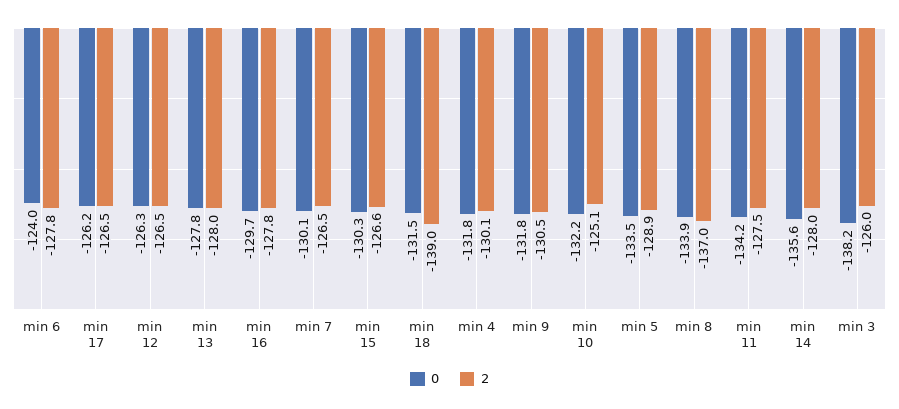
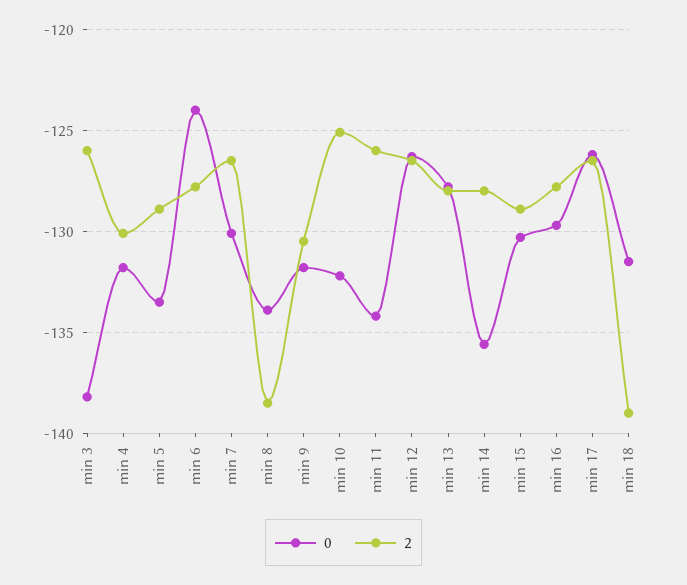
  {
    "0": {
      "min 6": -124,
      "min 17": -126.2,
      "min 12": -126.3,
      "min 13": -127.8,
      "min 16": -129.7,
      "min 7": -130.1,
      "min 15": -130.3,
      "min 18": -131.5,
      "min 4": -131.8,
      "min 9": -131.8,
      "min 10": -132.2,
      "min 5": -133.5,
      "min 8": -133.9,
      "min 11": -134.2,
      "min 14": -135.6,
      "min 3": -138.2
    },
    "2": {
      "min 6": -127.8,
      "min 17": -126.5,
      "min 12": -126.5,
      "min 13": -128,
      "min 16": -127.8,
      "min 7": -126.5,
-     "min 15": -126.6,
+     "min 15": -129,
      "min 18": -139,
      "min 4": -130.1,
      "min 9": -130.5,
      "min 10": -125.1,
      "min 5": -128.9,
-     "min 8": -137,
+     "min 8": -138.5,
-     "min 11": -127.5,
+     "min 11": -126,
      "min 14": -128,
      "min 3": -126
    }
  }

